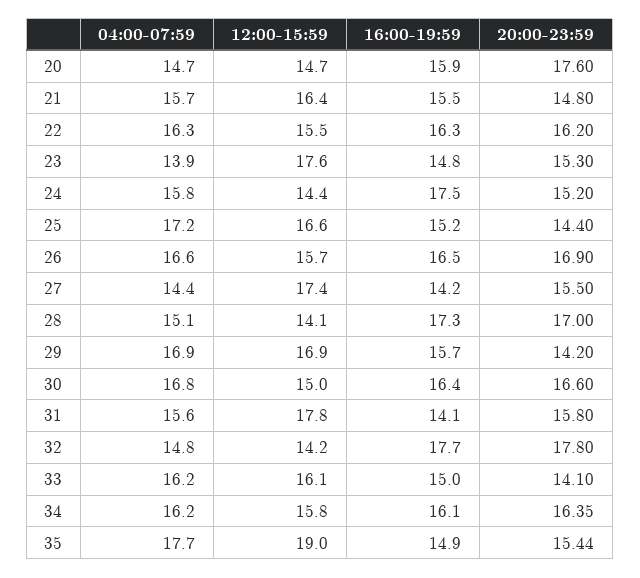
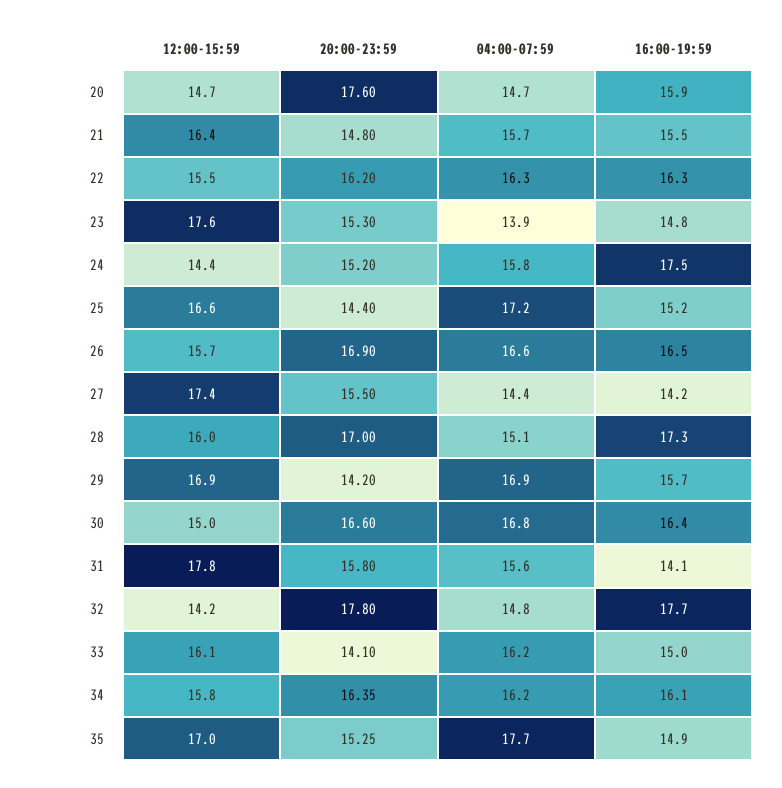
  {
    "04:00-07:59": {
      "20": 14.7,
      "21": 15.7,
      "22": 16.3,
      "23": 13.9,
      "24": 15.8,
      "25": 17.2,
      "26": 16.6,
      "27": 14.4,
      "28": 15.1,
      "29": 16.9,
      "30": 16.8,
      "31": 15.6,
      "32": 14.8,
      "33": 16.2,
      "34": 16.2,
      "35": 17.7
    },
    "12:00-15:59": {
      "20": 14.7,
      "21": 16.4,
      "22": 15.5,
      "23": 17.6,
      "24": 14.4,
      "25": 16.6,
      "26": 15.7,
      "27": 17.4,
-     "28": 14.1,
+     "28": 16,
      "29": 16.9,
      "30": 15,
      "31": 17.8,
      "32": 14.2,
      "33": 16.1,
      "34": 15.8,
-     "35": 19
+     "35": 17
    },
    "16:00-19:59": {
      "20": 15.9,
      "21": 15.5,
      "22": 16.3,
      "23": 14.8,
      "24": 17.5,
      "25": 15.2,
      "26": 16.5,
      "27": 14.2,
      "28": 17.3,
      "29": 15.7,
      "30": 16.4,
      "31": 14.1,
      "32": 17.7,
      "33": 15,
      "34": 16.1,
      "35": 14.9
    },
    "20:00-23:59": {
      "20": 17.6,
      "21": 14.8,
      "22": 16.2,
      "23": 15.3,
      "24": 15.2,
      "25": 14.4,
      "26": 16.9,
      "27": 15.5,
      "28": 17,
      "29": 14.2,
      "30": 16.6,
      "31": 15.8,
      "32": 17.8,
      "33": 14.1,
      "34": 16.35,
-     "35": 15.44
+     "35": 15.25
    }
  }

